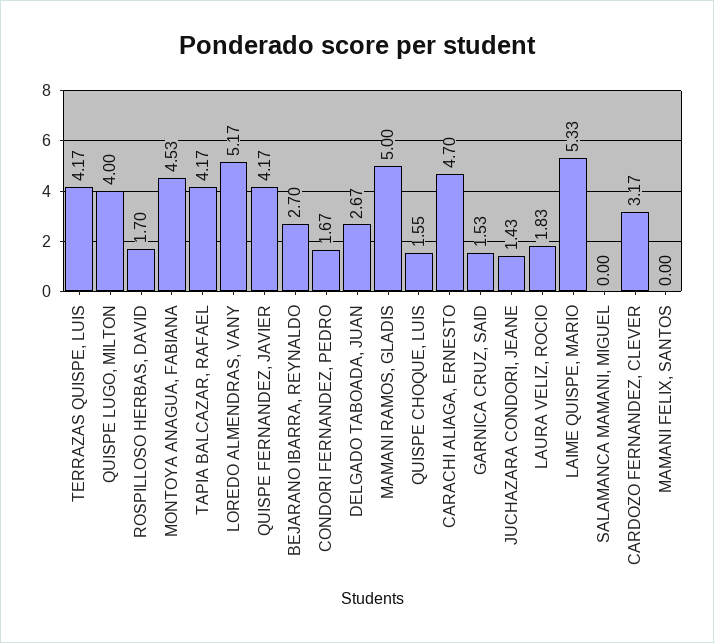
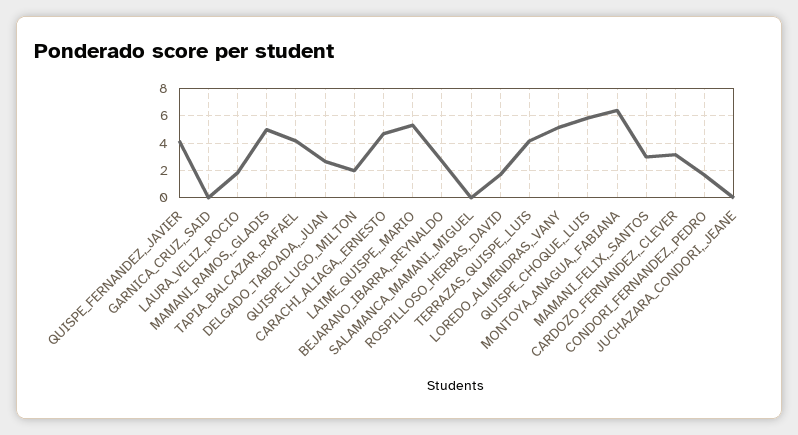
  {
    "TERRAZAS QUISPE, LUIS": 4.17,
-   "QUISPE LUGO, MILTON": 4,
+   "QUISPE LUGO, MILTON": 2,
    "ROSPILLOSO HERBAS, DAVID": 1.7,
-   "MONTOYA ANAGUA, FABIANA": 4.53,
+   "MONTOYA ANAGUA, FABIANA": 6.5,
    "TAPIA BALCAZAR, RAFAEL": 4.17,
    "LOREDO ALMENDRAS, VANY": 5.17,
    "QUISPE FERNANDEZ, JAVIER": 4.17,
    "BEJARANO IBARRA, REYNALDO": 2.7,
    "CONDORI FERNANDEZ, PEDRO": 1.67,
    "DELGADO TABOADA, JUAN": 2.67,
    "MAMANI RAMOS, GLADIS": 5,
-   "QUISPE CHOQUE, LUIS": 1.55,
+   "QUISPE CHOQUE, LUIS": 6,
    "CARACHI ALIAGA, ERNESTO": 4.7,
-   "GARNICA CRUZ, SAID": 1.53,
+   "GARNICA CRUZ, SAID": 0,
-   "JUCHAZARA CONDORI, JEANE": 1.43,
+   "JUCHAZARA CONDORI, JEANE": 0,
    "LAURA VELIZ, ROCIO": 1.83,
    "LAIME QUISPE, MARIO": 5.33,
    "SALAMANCA MAMANI, MIGUEL": 0,
    "CARDOZO FERNANDEZ, CLEVER": 3.17,
-   "MAMANI FELIX, SANTOS": 0
+   "MAMANI FELIX, SANTOS": 3
  }

